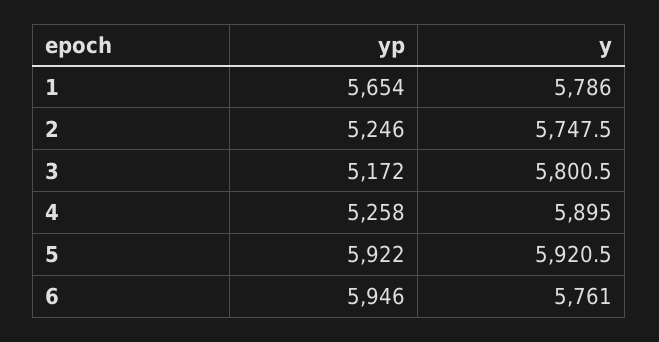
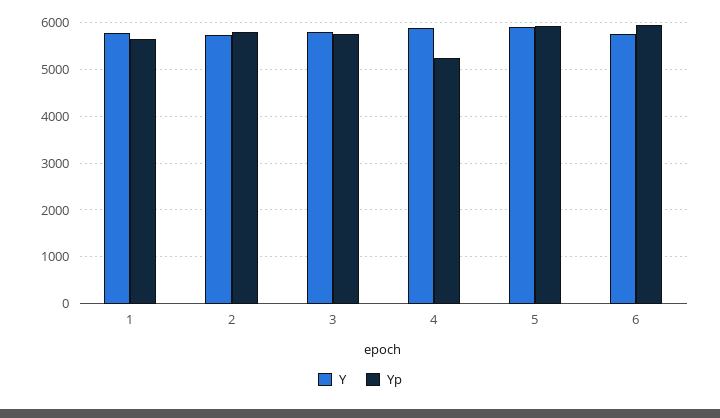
  {
    "yp": {
      "1": 5654,
-     "2": 5246,
+     "2": 5800,
-     "3": 5172,
+     "3": 5800,
      "4": 5258,
      "5": 5922,
      "6": 5946
    },
    "y": {
      "1": 5786,
      "2": 5747.5,
      "3": 5800.5,
      "4": 5895,
      "5": 5920.5,
      "6": 5761
    }
  }

